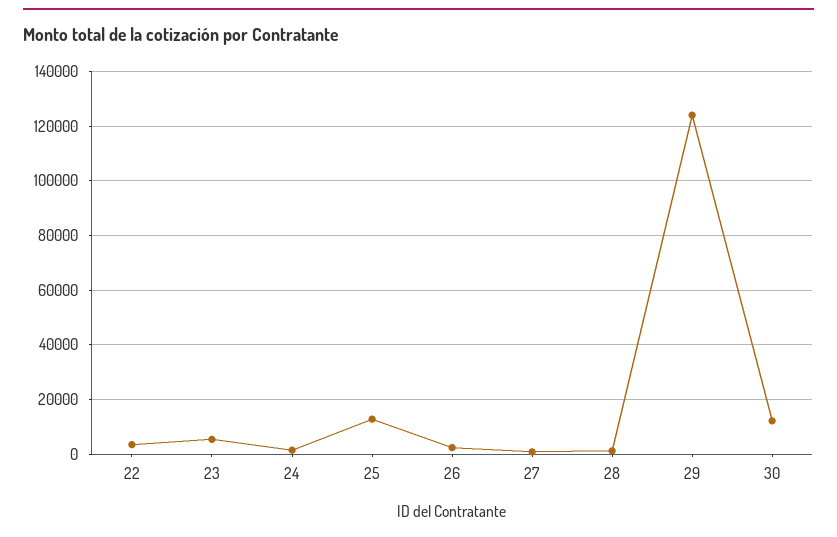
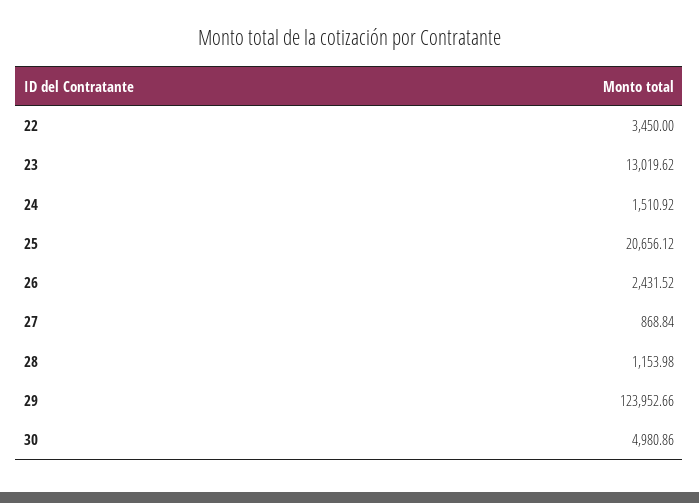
  {
    "22": 3450,
-   "23": 5000,
+   "23": 13019.62,
    "24": 1510.92,
-   "25": 12500,
+   "25": 20656.12,
    "26": 2431.52,
    "27": 868.84,
    "28": 1153.98,
    "29": 123952.66,
-   "30": 12500
+   "30": 4980.86
  }

